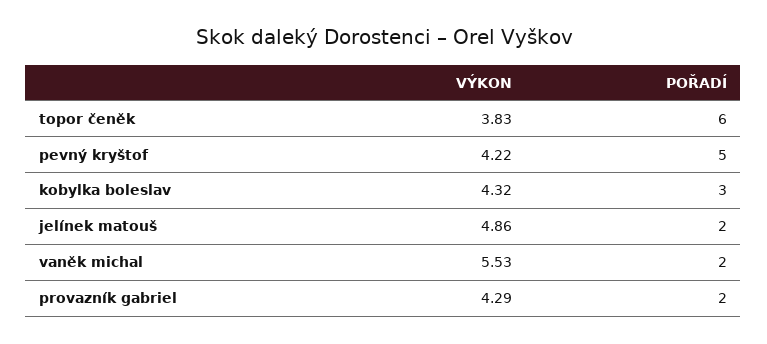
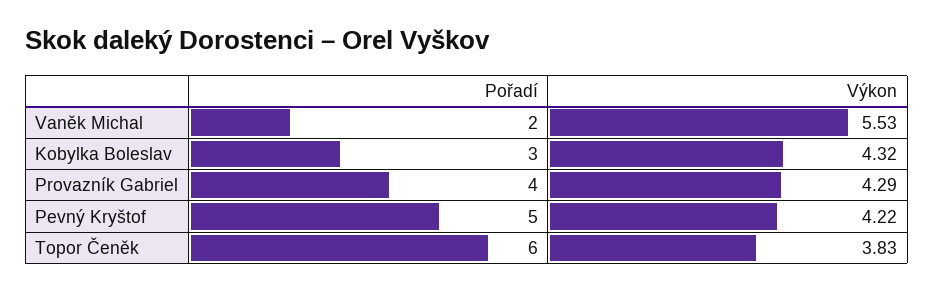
  {
    "VÝKON": {
      "topor čeněk": 3.83,
      "pevný kryštof": 4.22,
      "kobylka boleslav": 4.32,
-     "jelínek matouš": 4.86,
      "vaněk michal": 5.53,
      "provazník gabriel": 4.29
    },
    "POŘADÍ": {
      "topor čeněk": 6,
      "pevný kryštof": 5,
      "kobylka boleslav": 3,
-     "jelínek matouš": 2,
      "vaněk michal": 2,
-     "provazník gabriel": 2
+     "provazník gabriel": 4
    }
  }

